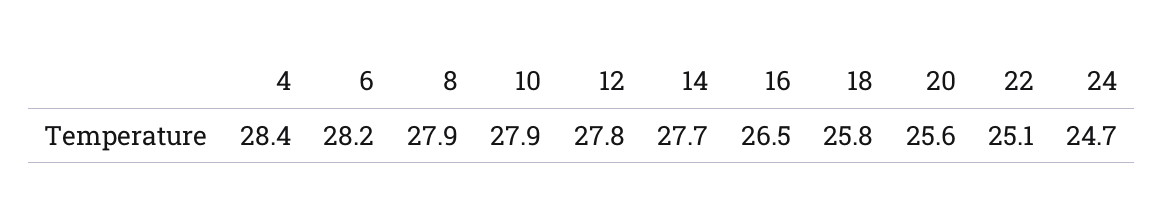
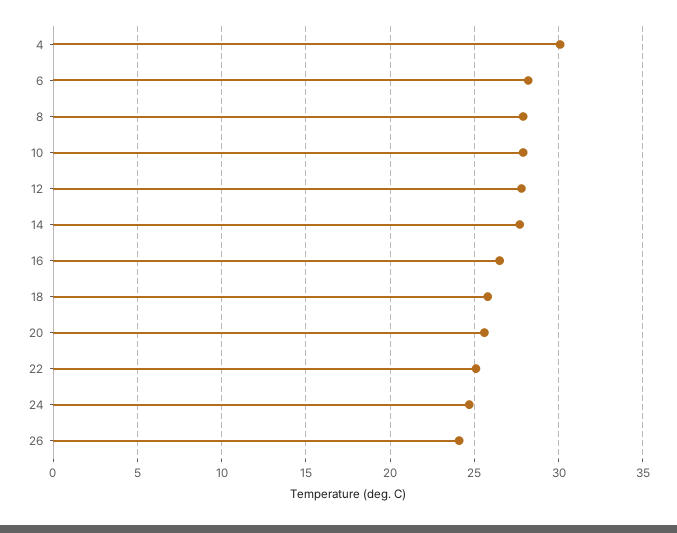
  {
-   "4": 28.4,
+   "4": 30,
    "6": 28.2,
    "8": 27.9,
    "10": 27.9,
    "12": 27.8,
    "14": 27.7,
    "16": 26.5,
    "18": 25.8,
    "20": 25.6,
    "22": 25.1,
-   "24": 24.7
+   "24": 24.7,
+   "26": 24
  }

